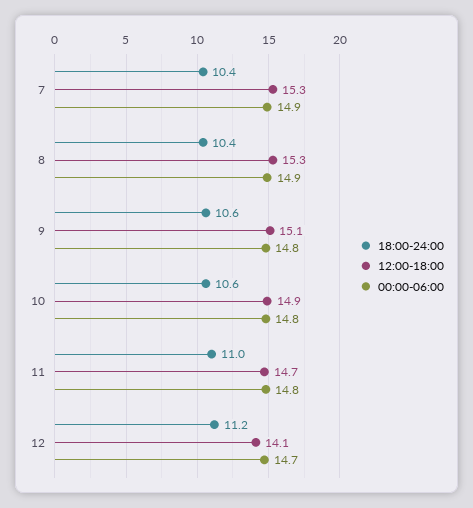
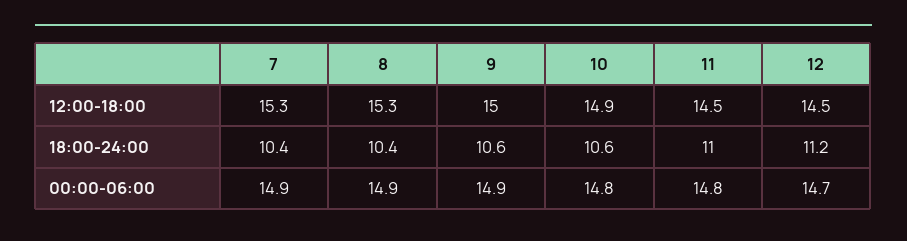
  {
    "18:00-24:00": {
      "7": 10.4,
      "8": 10.4,
      "9": 10.6,
      "10": 10.6,
      "11": 11,
      "12": 11.2
    },
    "12:00-18:00": {
      "7": 15.3,
      "8": 15.3,
-     "9": 15.1,
+     "9": 15,
      "10": 14.9,
-     "11": 14.7,
+     "11": 14.5,
-     "12": 14.1
+     "12": 14.5
    },
    "00:00-06:00": {
      "7": 14.9,
      "8": 14.9,
-     "9": 14.8,
+     "9": 14.9,
      "10": 14.8,
      "11": 14.8,
      "12": 14.7
    }
  }

